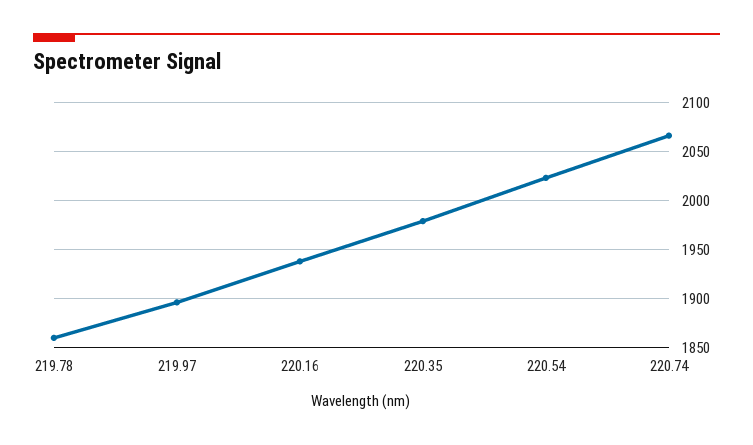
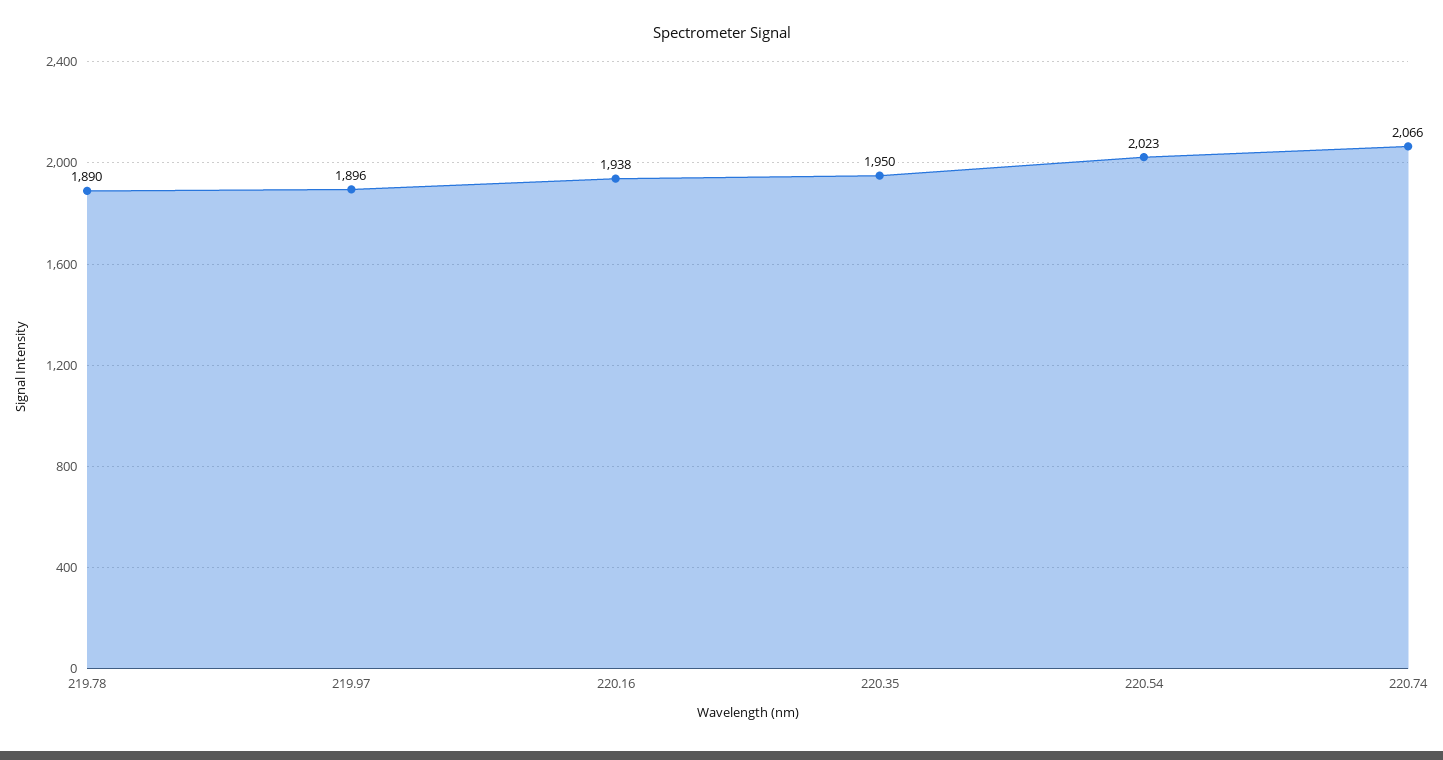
  {
-   "219.78": 1860,
+   "219.78": 1890,
    "219.97": 1896,
    "220.16": 1938,
-   "220.35": 1980,
+   "220.35": 1950,
    "220.54": 2023,
    "220.74": 2066
  }

